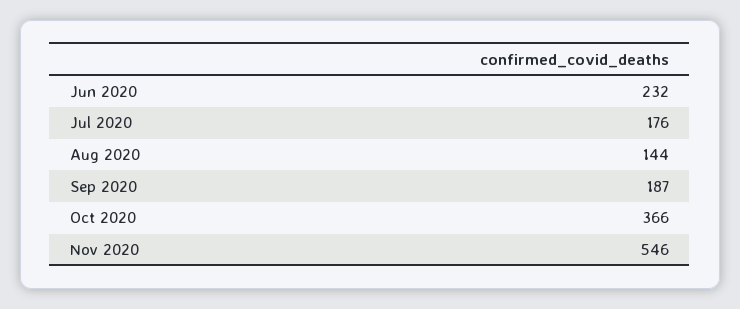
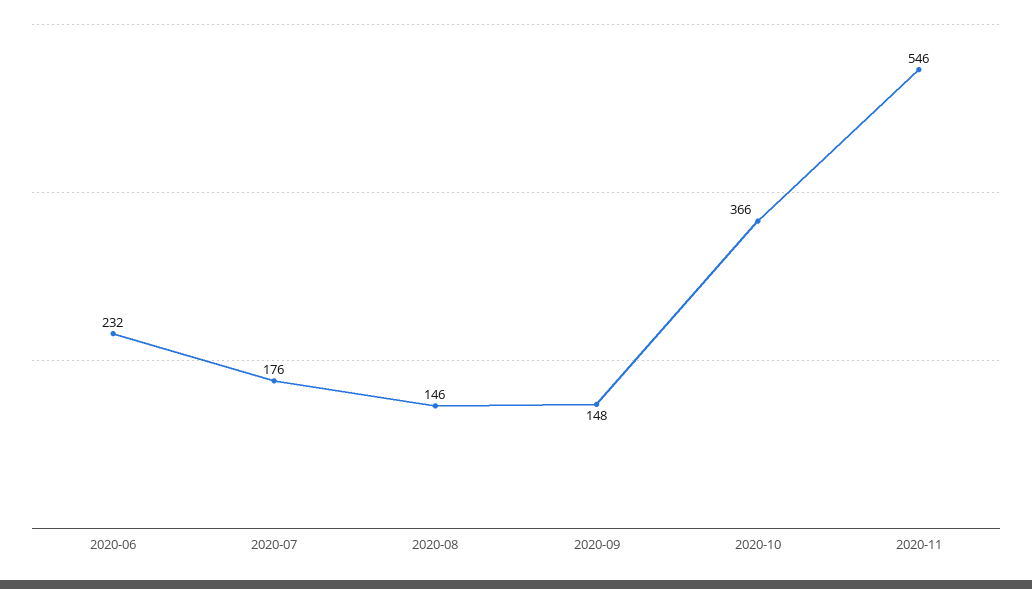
  {
    "Jun 2020": 232,
    "Jul 2020": 176,
-   "Aug 2020": 144,
+   "Aug 2020": 146,
-   "Sep 2020": 187,
+   "Sep 2020": 148,
    "Oct 2020": 366,
    "Nov 2020": 546
  }

